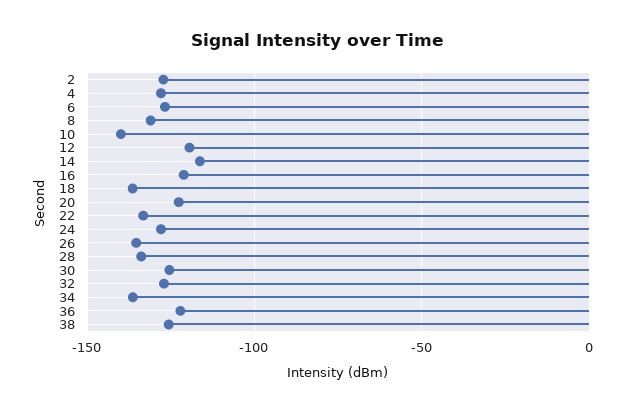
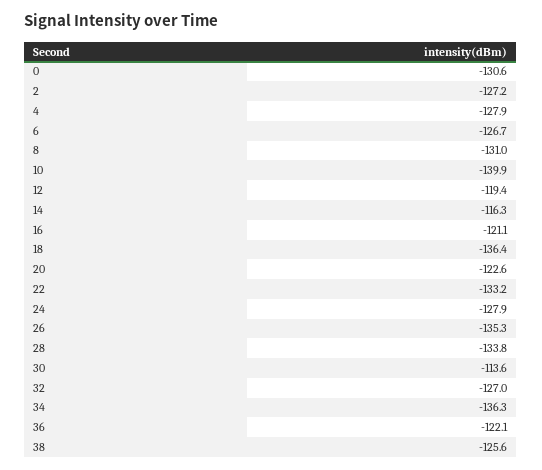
  {
    "2": -127.2,
    "4": -127.9,
    "6": -126.7,
    "8": -131,
    "10": -139.9,
    "12": -119.4,
    "14": -116.3,
    "16": -121.1,
    "18": -136.4,
    "20": -122.6,
    "22": -133.2,
    "24": -127.9,
    "26": -135.3,
    "28": -133.8,
-   "30": -125,
+   "30": -113.6,
    "32": -127,
    "34": -136.3,
    "36": -122.1,
-   "38": -125.6
+   "38": -125.6,
+   "0": -130.6
  }

